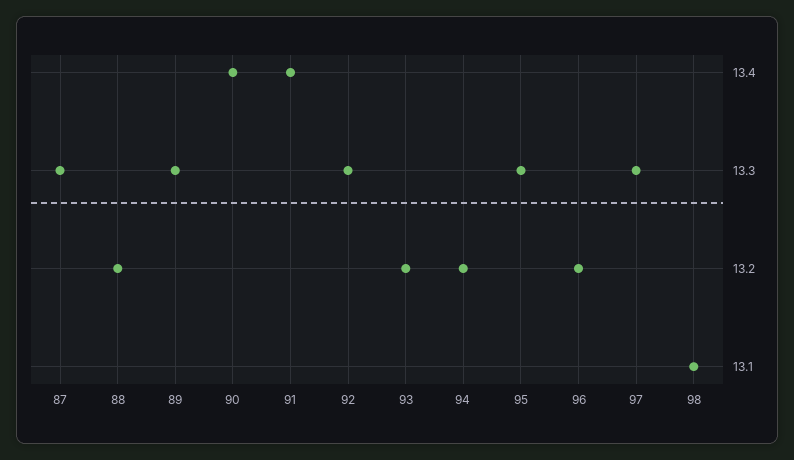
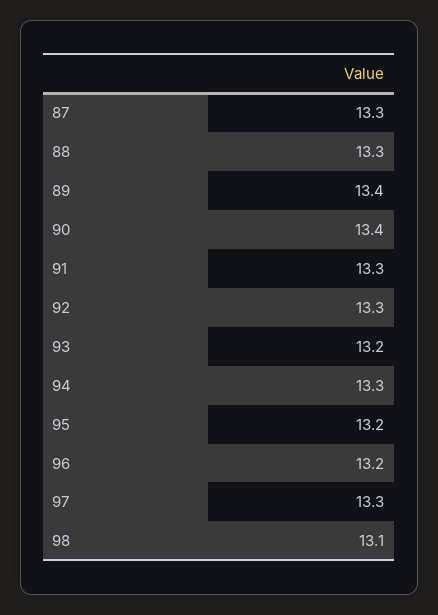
  {
    "87": 13.3,
-   "88": 13.2,
+   "88": 13.3,
-   "89": 13.3,
+   "89": 13.4,
    "90": 13.4,
-   "91": 13.4,
+   "91": 13.3,
    "92": 13.3,
    "93": 13.2,
-   "94": 13.2,
+   "94": 13.3,
-   "95": 13.3,
+   "95": 13.2,
    "96": 13.2,
    "97": 13.3,
    "98": 13.1
  }

